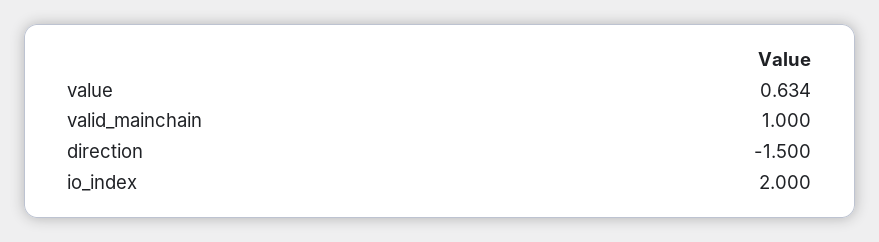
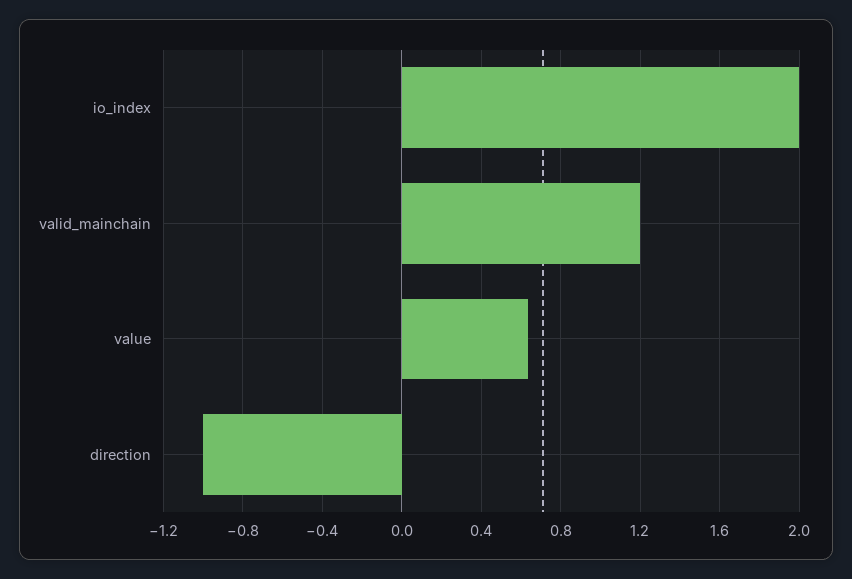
  {
    "value": 0.634,
-   "valid_mainchain": 1,
+   "valid_mainchain": 1.2,
-   "direction": -1.5,
+   "direction": -1,
    "io_index": 2
  }

